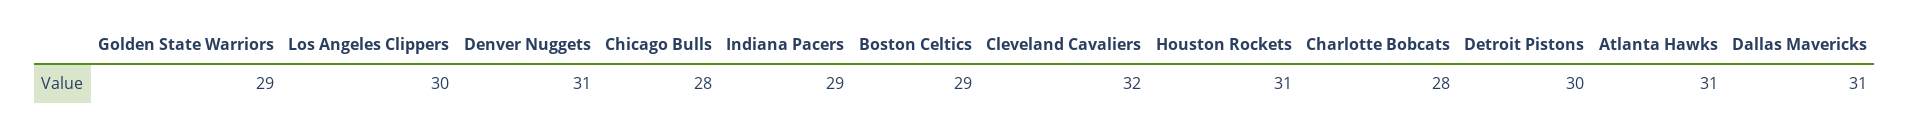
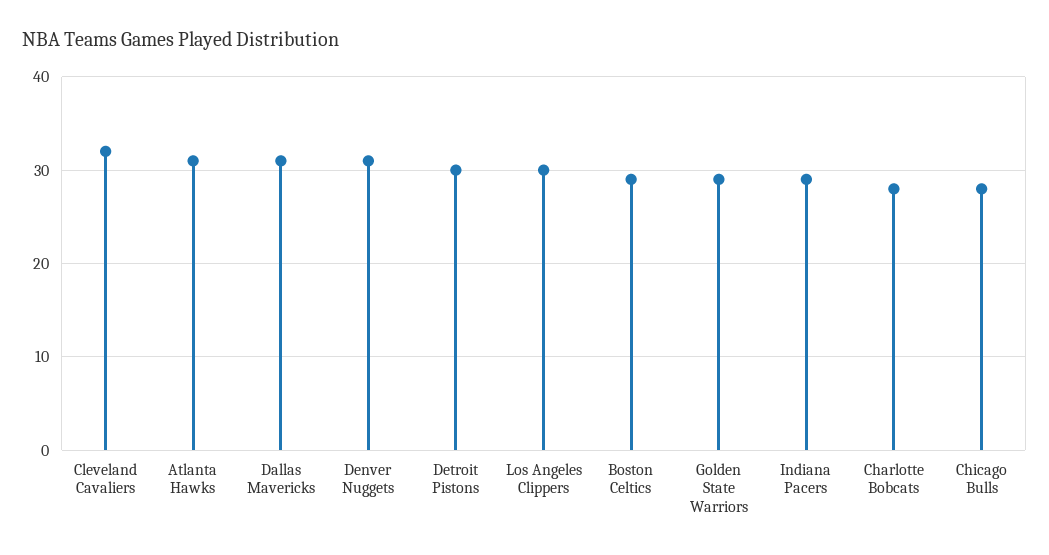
  {
    "Golden State Warriors": 29,
    "Los Angeles Clippers": 30,
    "Denver Nuggets": 31,
    "Chicago Bulls": 28,
    "Indiana Pacers": 29,
    "Boston Celtics": 29,
    "Cleveland Cavaliers": 32,
-   "Houston Rockets": 31,
    "Charlotte Bobcats": 28,
    "Detroit Pistons": 30,
    "Atlanta Hawks": 31,
    "Dallas Mavericks": 31
  }

